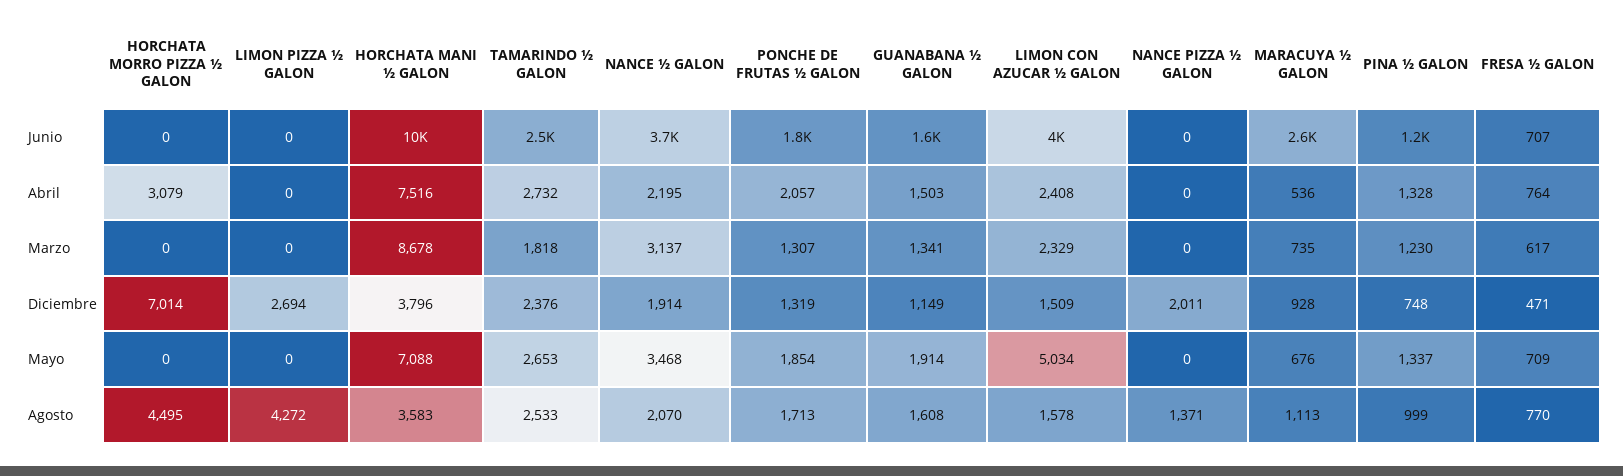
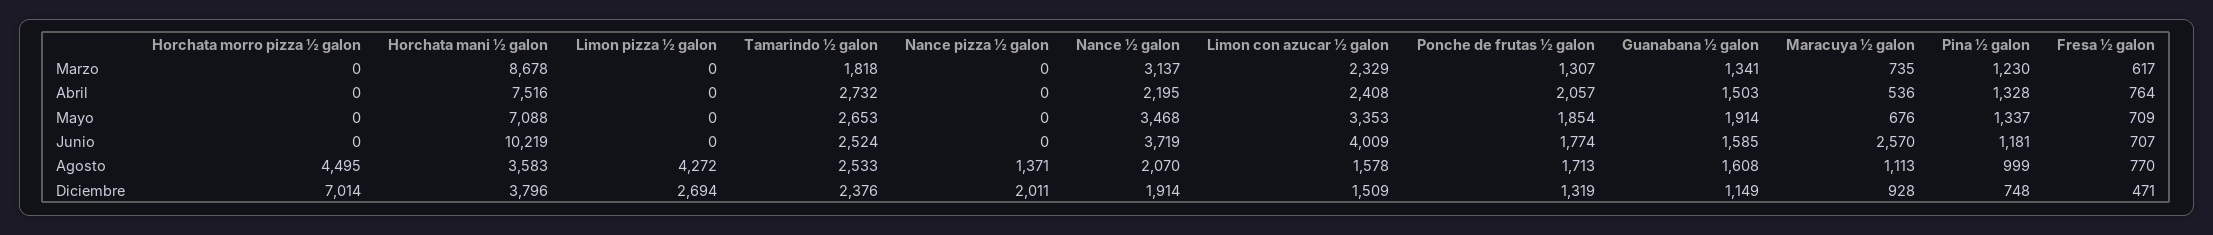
  {
    "HORCHATA MORRO PIZZA ½ GALON": {
      "Junio": 0,
-     "Abril": 3079,
+     "Abril": 0,
      "Marzo": 0,
      "Diciembre": 7014,
      "Mayo": 0,
      "Agosto": 4495
    },
    "LIMON PIZZA ½ GALON": {
      "Junio": 0,
      "Abril": 0,
      "Marzo": 0,
      "Diciembre": 2694,
      "Mayo": 0,
      "Agosto": 4272
    },
    "HORCHATA MANI ½ GALON": {
      "Junio": 10219,
      "Abril": 7516,
      "Marzo": 8678,
      "Diciembre": 3796,
      "Mayo": 7088,
      "Agosto": 3583
    },
    "TAMARINDO ½ GALON": {
      "Junio": 2524,
      "Abril": 2732,
      "Marzo": 1818,
      "Diciembre": 2376,
      "Mayo": 2653,
      "Agosto": 2533
    },
    "NANCE ½ GALON": {
      "Junio": 3719,
      "Abril": 2195,
      "Marzo": 3137,
      "Diciembre": 1914,
      "Mayo": 3468,
      "Agosto": 2070
    },
    "PONCHE DE FRUTAS ½ GALON": {
      "Junio": 1774,
      "Abril": 2057,
      "Marzo": 1307,
      "Diciembre": 1319,
      "Mayo": 1854,
      "Agosto": 1713
    },
    "GUANABANA ½ GALON": {
      "Junio": 1585,
      "Abril": 1503,
      "Marzo": 1341,
      "Diciembre": 1149,
      "Mayo": 1914,
      "Agosto": 1608
    },
    "LIMON CON AZUCAR ½ GALON": {
      "Junio": 4009,
      "Abril": 2408,
      "Marzo": 2329,
      "Diciembre": 1509,
-     "Mayo": 5034,
+     "Mayo": 3353,
      "Agosto": 1578
    },
    "NANCE PIZZA ½ GALON": {
      "Junio": 0,
      "Abril": 0,
      "Marzo": 0,
      "Diciembre": 2011,
      "Mayo": 0,
      "Agosto": 1371
    },
    "MARACUYA ½ GALON": {
      "Junio": 2570,
      "Abril": 536,
      "Marzo": 735,
      "Diciembre": 928,
      "Mayo": 676,
      "Agosto": 1113
    },
    "PINA ½ GALON": {
      "Junio": 1181,
      "Abril": 1328,
      "Marzo": 1230,
      "Diciembre": 748,
      "Mayo": 1337,
      "Agosto": 999
    },
    "FRESA ½ GALON": {
      "Junio": 707,
      "Abril": 764,
      "Marzo": 617,
      "Diciembre": 471,
      "Mayo": 709,
      "Agosto": 770
    }
  }

